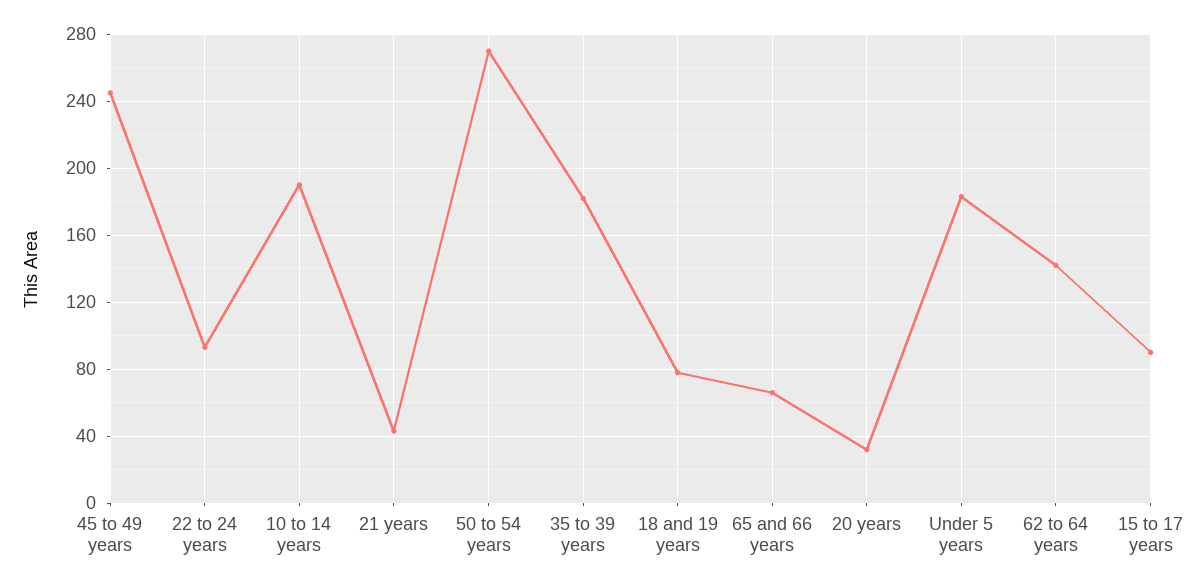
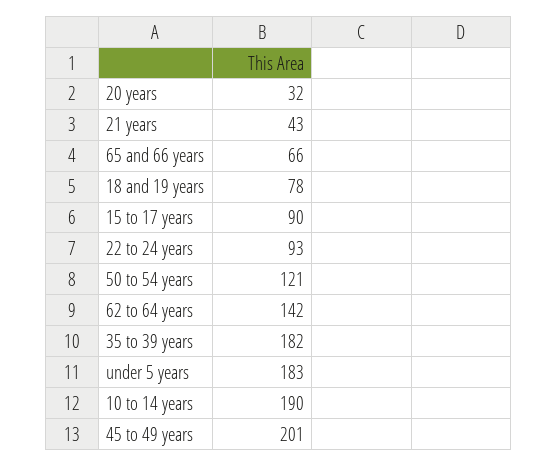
  {
-   "45 to 49 years": 245,
+   "45 to 49 years": 201,
    "22 to 24 years": 93,
    "10 to 14 years": 190,
    "21 years": 43,
-   "50 to 54 years": 270,
+   "50 to 54 years": 121,
    "35 to 39 years": 182,
    "18 and 19 years": 78,
    "65 and 66 years": 66,
    "20 years": 32,
    "Under 5 years": 183,
    "62 to 64 years": 142,
    "15 to 17 years": 90
  }

